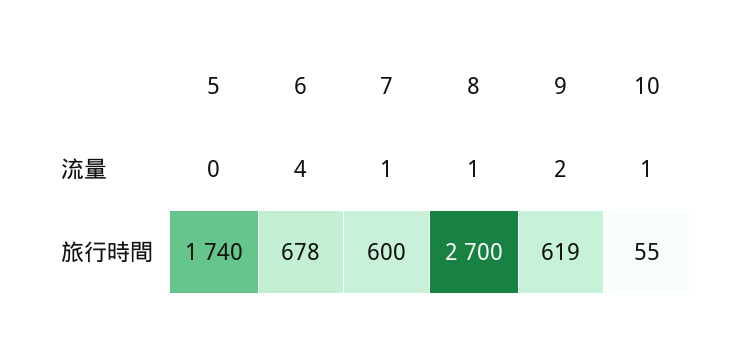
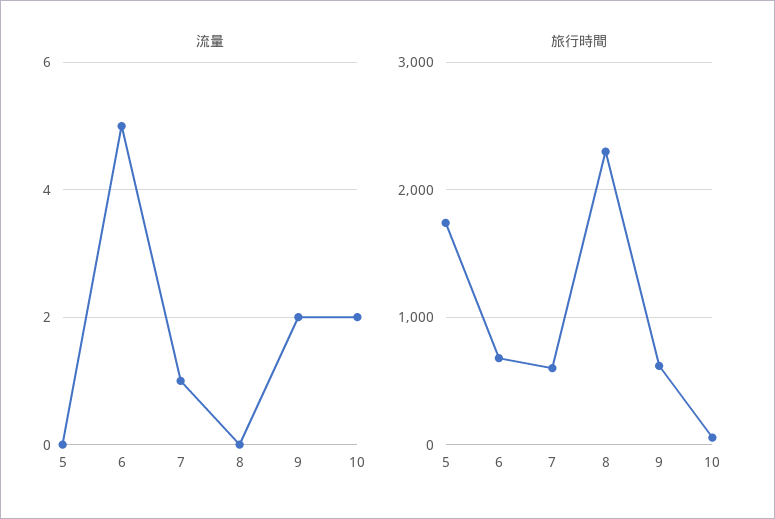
  {
    "流量": {
      "5": 0,
-     "6": 4,
+     "6": 5,
      "7": 1,
-     "8": 1,
+     "8": 0,
      "9": 2,
-     "10": 1
+     "10": 2
    },
    "旅行時間": {
      "5": 1740,
      "6": 678,
      "7": 600,
-     "8": 2700,
+     "8": 2300,
      "9": 619,
      "10": 55
    }
  }

